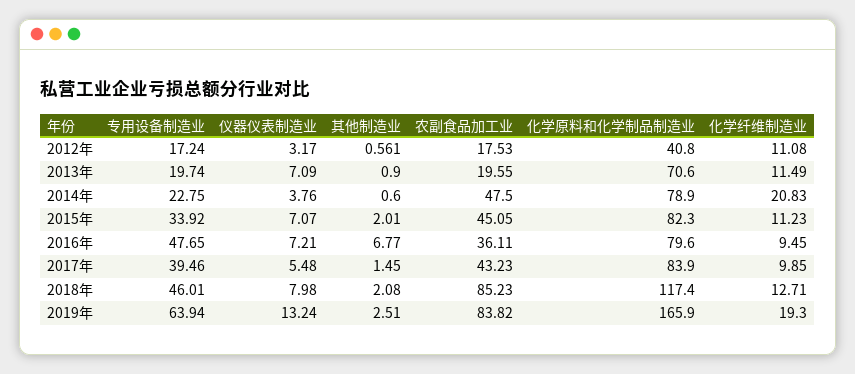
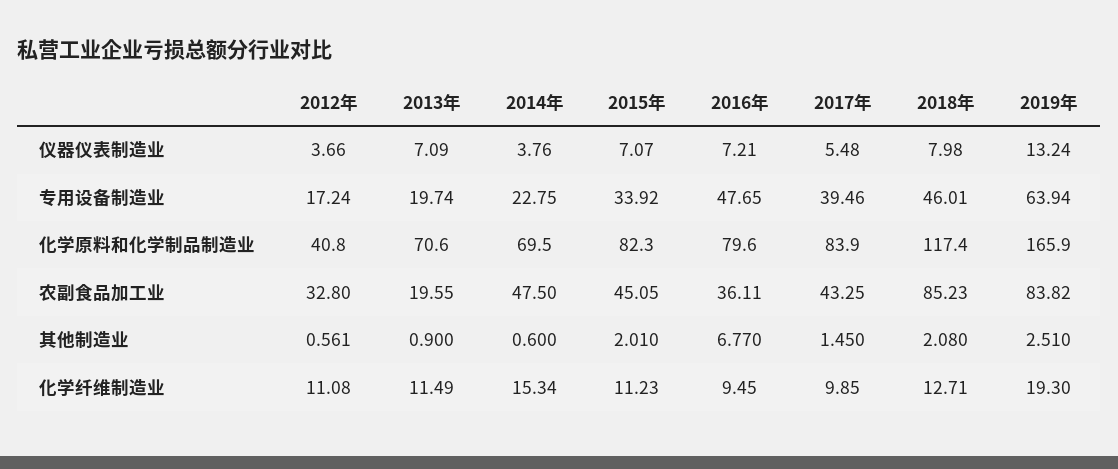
  {
    "专用设备制造业": {
      "2012年": 17.24,
      "2013年": 19.74,
      "2014年": 22.75,
      "2015年": 33.92,
      "2016年": 47.65,
      "2017年": 39.46,
      "2018年": 46.01,
      "2019年": 63.94
    },
    "仪器仪表制造业": {
-     "2012年": 3.17,
+     "2012年": 3.66,
      "2013年": 7.09,
      "2014年": 3.76,
      "2015年": 7.07,
      "2016年": 7.21,
      "2017年": 5.48,
      "2018年": 7.98,
      "2019年": 13.24
    },
    "其他制造业": {
      "2012年": 0.561,
      "2013年": 0.9,
      "2014年": 0.6,
      "2015年": 2.01,
      "2016年": 6.77,
      "2017年": 1.45,
      "2018年": 2.08,
      "2019年": 2.51
    },
    "农副食品加工业": {
-     "2012年": 17.53,
+     "2012年": 32.8,
      "2013年": 19.55,
      "2014年": 47.5,
      "2015年": 45.05,
      "2016年": 36.11,
-     "2017年": 43.23,
+     "2017年": 43.25,
      "2018年": 85.23,
      "2019年": 83.82
    },
    "化学原料和化学制品制造业": {
      "2012年": 40.8,
      "2013年": 70.6,
-     "2014年": 78.9,
+     "2014年": 69.5,
      "2015年": 82.3,
      "2016年": 79.6,
      "2017年": 83.9,
      "2018年": 117.4,
      "2019年": 165.9
    },
    "化学纤维制造业": {
      "2012年": 11.08,
      "2013年": 11.49,
-     "2014年": 20.83,
+     "2014年": 15.34,
      "2015年": 11.23,
      "2016年": 9.45,
      "2017年": 9.85,
      "2018年": 12.71,
      "2019年": 19.3
    }
  }

